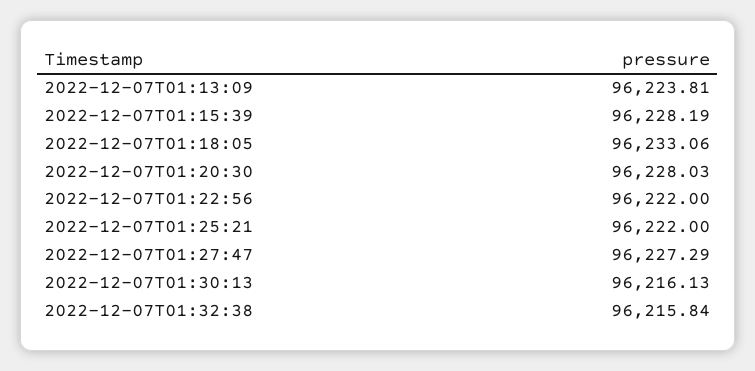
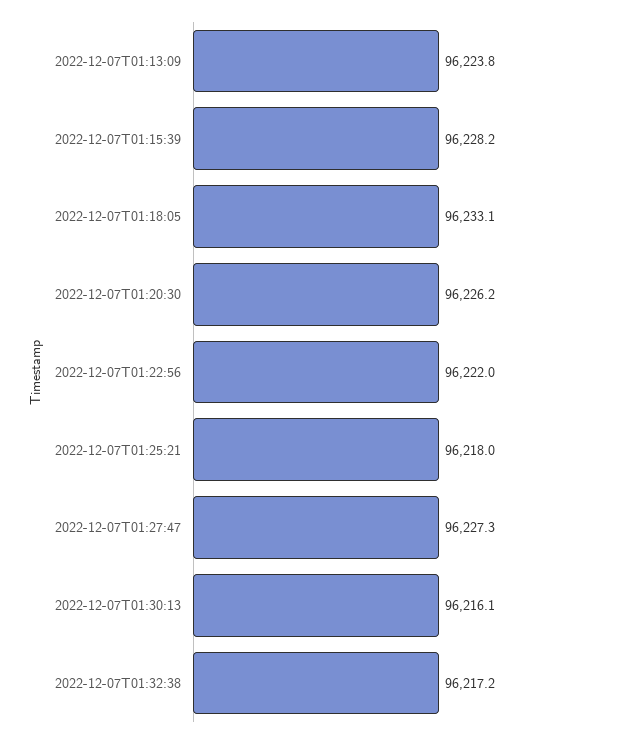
  {
    "2022-12-07T01:13:09": 96223.81,
    "2022-12-07T01:15:39": 96228.19,
    "2022-12-07T01:18:05": 96233.06,
-   "2022-12-07T01:20:30": 96228.03,
+   "2022-12-07T01:20:30": 96226.2,
    "2022-12-07T01:22:56": 96222,
-   "2022-12-07T01:25:21": 96222,
+   "2022-12-07T01:25:21": 96218,
    "2022-12-07T01:27:47": 96227.29,
    "2022-12-07T01:30:13": 96216.13,
-   "2022-12-07T01:32:38": 96215.84
+   "2022-12-07T01:32:38": 96217.2
  }

